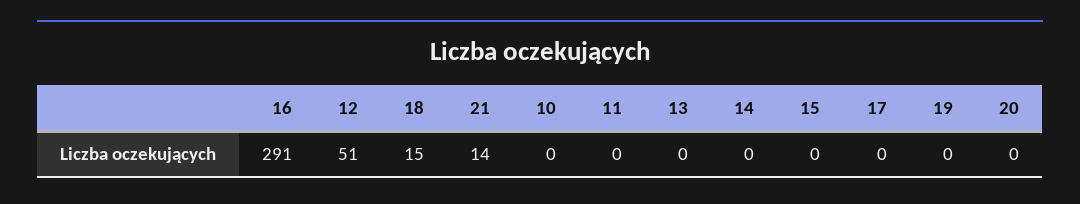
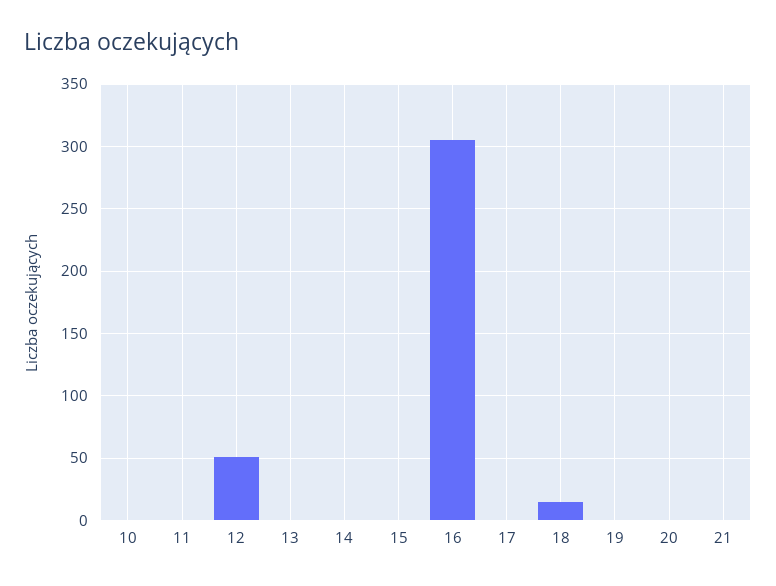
  {
-   "16": 291,
+   "16": 305,
    "12": 51,
    "18": 15,
-   "21": 14,
+   "21": 0,
    "10": 0,
    "11": 0,
    "13": 0,
    "14": 0,
    "15": 0,
    "17": 0,
    "19": 0,
    "20": 0
  }

